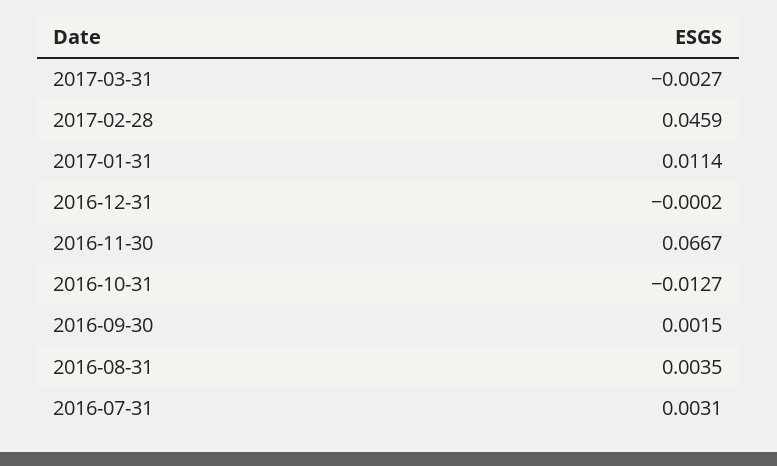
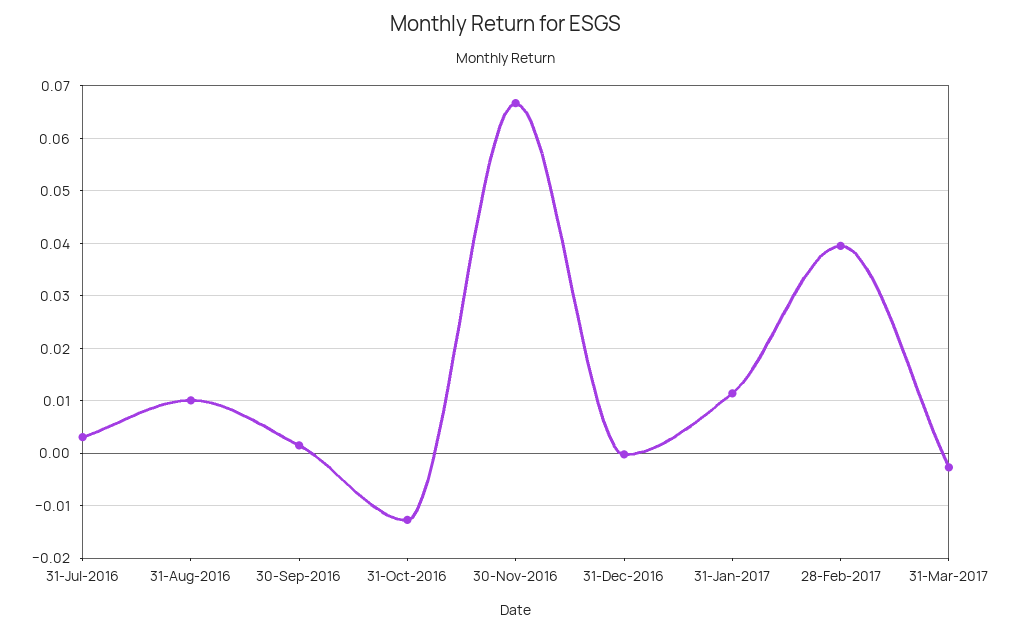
  {
    "2017-03-31": -0.0027,
-   "2017-02-28": 0.0459,
+   "2017-02-28": 0.04,
    "2017-01-31": 0.0114,
    "2016-12-31": -0.0002,
    "2016-11-30": 0.0667,
    "2016-10-31": -0.0127,
    "2016-09-30": 0.0015,
-   "2016-08-31": 0.0035,
+   "2016-08-31": 0.01,
    "2016-07-31": 0.0031
  }

